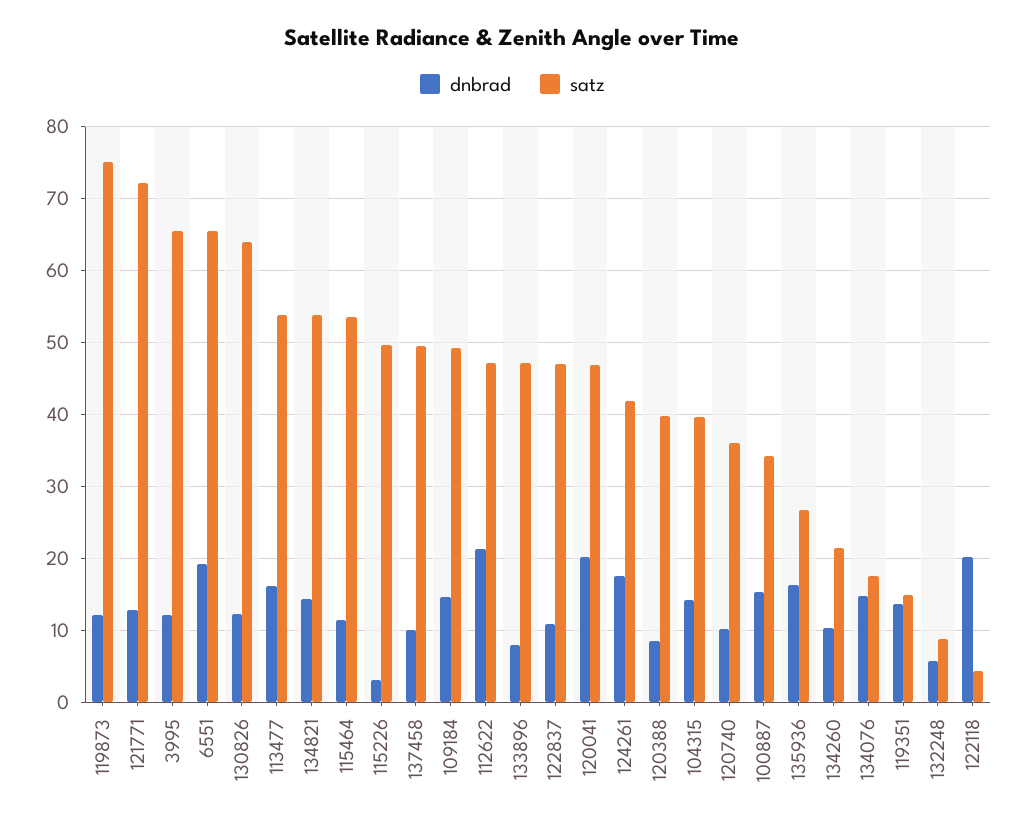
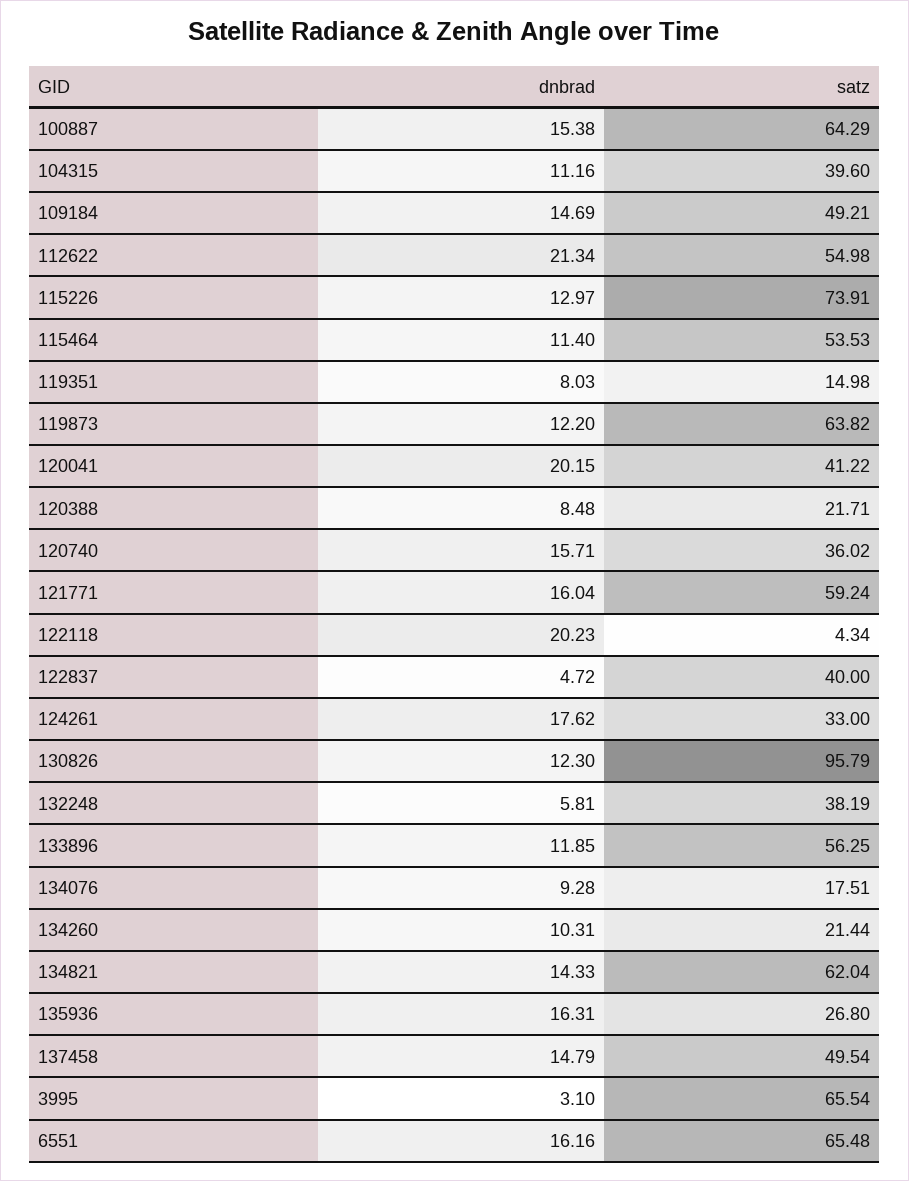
  {
    "dnbrad": {
      "119873": 12.2,
-     "121771": 13,
+     "121771": 16.04,
-     "3995": 12,
+     "3995": 3.1,
-     "6551": 19,
+     "6551": 16.16,
      "130826": 12.3,
-     "113477": 16,
      "134821": 14.33,
      "115464": 11.4,
-     "115226": 3,
+     "115226": 12.97,
-     "137458": 10,
+     "137458": 14.79,
      "109184": 14.69,
      "112622": 21.34,
-     "133896": 8,
+     "133896": 11.85,
-     "122837": 11,
+     "122837": 4.72,
      "120041": 20.15,
      "124261": 17.62,
      "120388": 8.48,
-     "104315": 14,
+     "104315": 11.16,
-     "120740": 10,
+     "120740": 15.71,
      "100887": 15.38,
      "135936": 16.31,
      "134260": 10.31,
-     "134076": 15,
+     "134076": 9.28,
-     "119351": 14,
+     "119351": 8.03,
      "132248": 5.81,
      "122118": 20.23
    },
    "satz": {
-     "119873": 75,
+     "119873": 63.82,
-     "121771": 72,
+     "121771": 59.24,
      "3995": 65.54,
      "6551": 65.48,
-     "130826": 64,
+     "130826": 95.79,
-     "113477": 54,
-     "134821": 54,
+     "134821": 62.04,
      "115464": 53.53,
-     "115226": 50,
+     "115226": 73.91,
      "137458": 49.54,
      "109184": 49.21,
-     "112622": 47,
+     "112622": 54.98,
-     "133896": 47,
+     "133896": 56.25,
-     "122837": 47,
+     "122837": 40,
-     "120041": 47,
+     "120041": 41.22,
-     "124261": 42,
+     "124261": 33,
-     "120388": 40,
+     "120388": 21.71,
      "104315": 39.6,
      "120740": 36.02,
-     "100887": 34,
+     "100887": 64.29,
      "135936": 26.8,
      "134260": 21.44,
      "134076": 17.51,
      "119351": 14.98,
-     "132248": 9,
+     "132248": 38.19,
      "122118": 4.34
    }
  }

